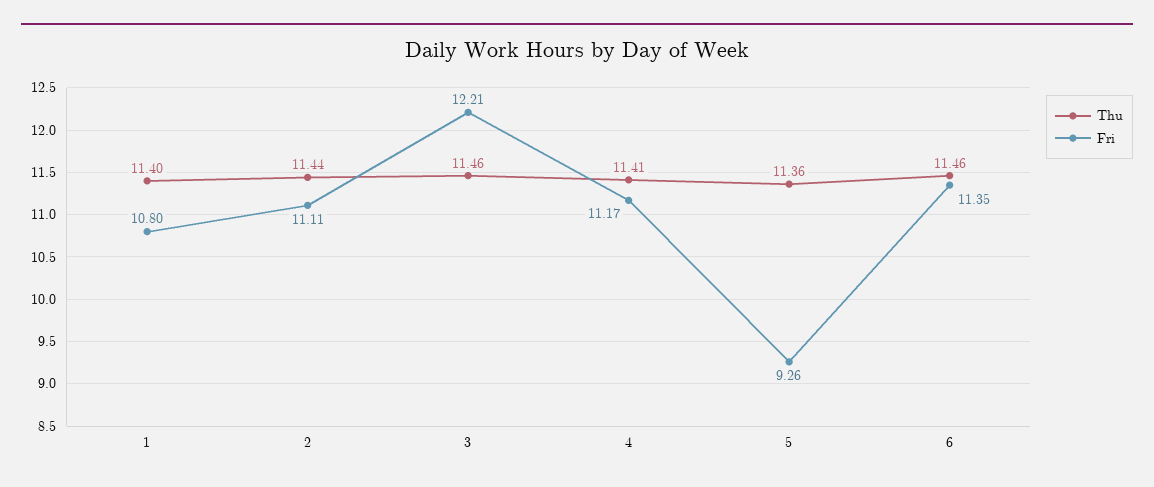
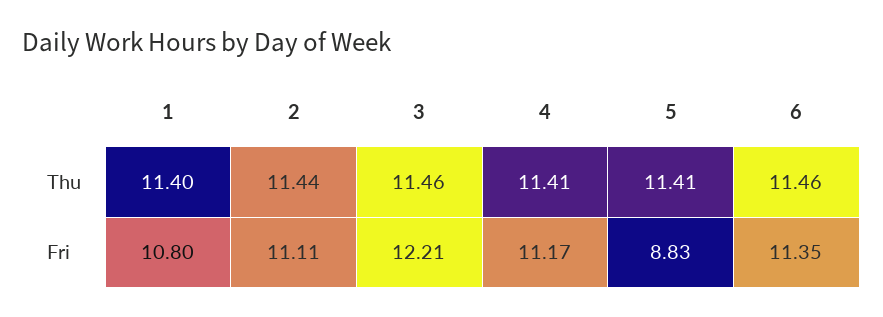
  {
    "Thu": {
      "1": 11.4,
      "2": 11.44,
      "3": 11.46,
      "4": 11.41,
-     "5": 11.36,
+     "5": 11.41,
      "6": 11.46
    },
    "Fri": {
      "1": 10.8,
      "2": 11.11,
      "3": 12.21,
      "4": 11.17,
-     "5": 9.26,
+     "5": 8.83,
      "6": 11.35
    }
  }

